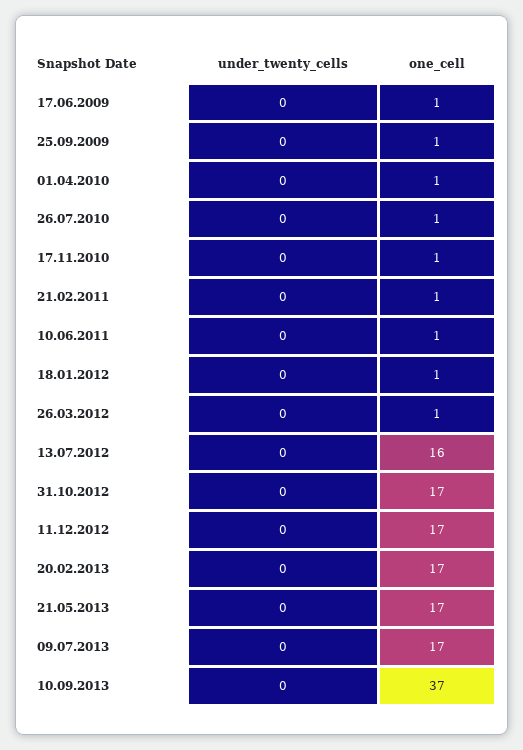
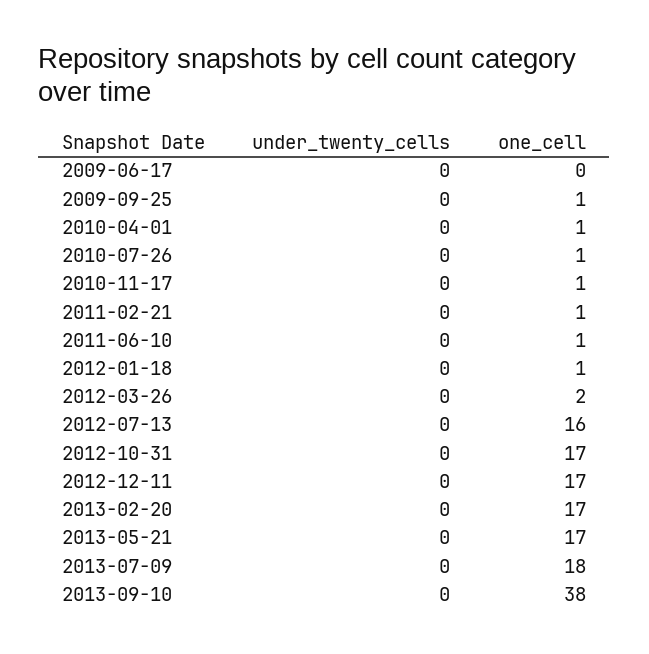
  {
    "under_twenty_cells": {
      "17.06.2009": 0,
      "25.09.2009": 0,
      "01.04.2010": 0,
      "26.07.2010": 0,
      "17.11.2010": 0,
      "21.02.2011": 0,
      "10.06.2011": 0,
      "18.01.2012": 0,
      "26.03.2012": 0,
      "13.07.2012": 0,
      "31.10.2012": 0,
      "11.12.2012": 0,
      "20.02.2013": 0,
      "21.05.2013": 0,
      "09.07.2013": 0,
      "10.09.2013": 0
    },
    "one_cell": {
-     "17.06.2009": 1,
+     "17.06.2009": 0,
      "25.09.2009": 1,
      "01.04.2010": 1,
      "26.07.2010": 1,
      "17.11.2010": 1,
      "21.02.2011": 1,
      "10.06.2011": 1,
      "18.01.2012": 1,
-     "26.03.2012": 1,
+     "26.03.2012": 2,
      "13.07.2012": 16,
      "31.10.2012": 17,
      "11.12.2012": 17,
      "20.02.2013": 17,
      "21.05.2013": 17,
-     "09.07.2013": 17,
+     "09.07.2013": 18,
-     "10.09.2013": 37
+     "10.09.2013": 38
    }
  }

